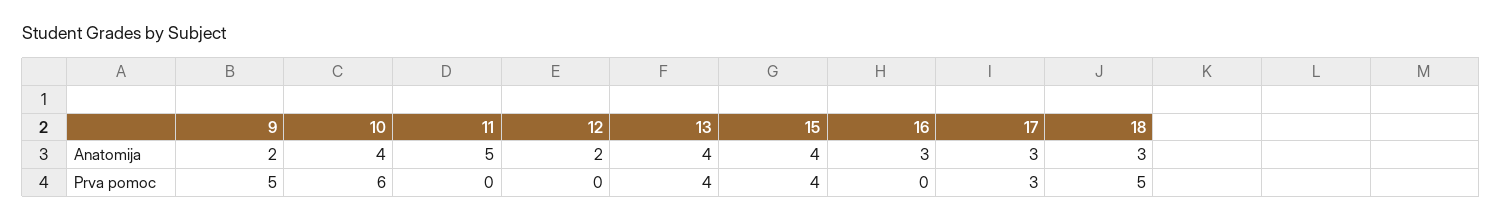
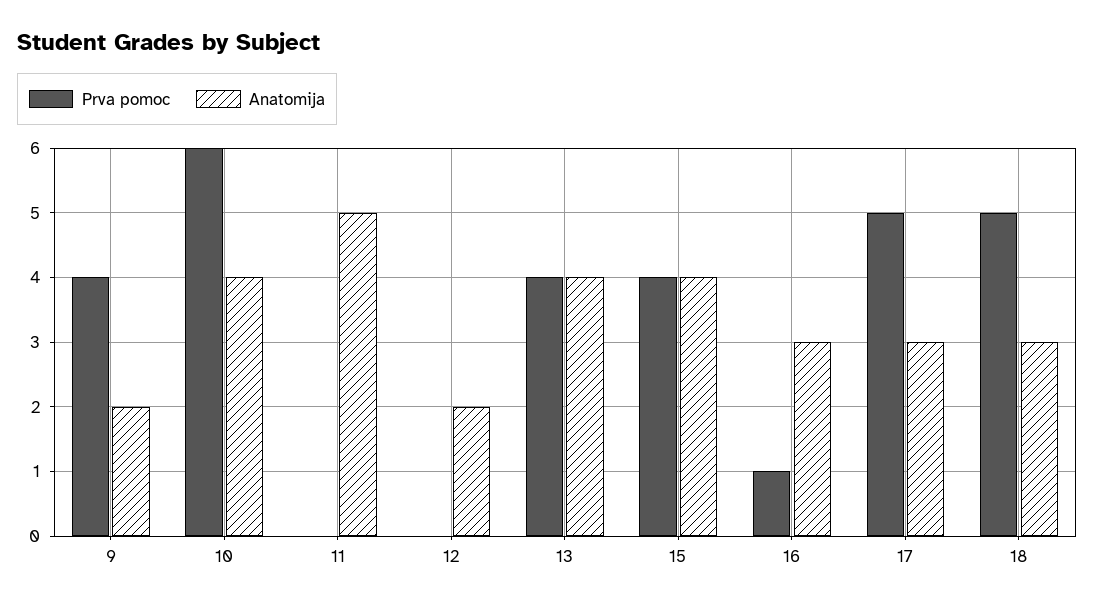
  {
    "Anatomija": {
      "9": 2,
      "10": 4,
      "11": 5,
      "12": 2,
      "13": 4,
      "15": 4,
      "16": 3,
      "17": 3,
      "18": 3
    },
    "Prva pomoc": {
-     "9": 5,
+     "9": 4,
      "10": 6,
      "11": 0,
      "12": 0,
      "13": 4,
      "15": 4,
-     "16": 0,
+     "16": 1,
-     "17": 3,
+     "17": 5,
      "18": 5
    }
  }

